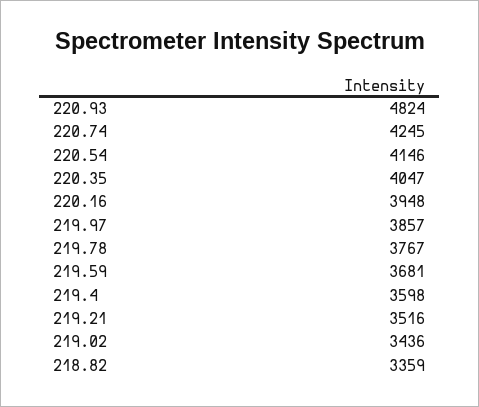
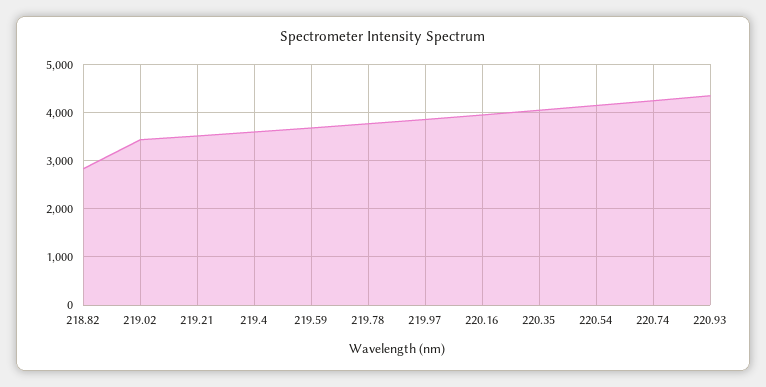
  {
-   "220.93": 4824,
+   "220.93": 4400,
    "220.74": 4245,
    "220.54": 4146,
    "220.35": 4047,
    "220.16": 3948,
    "219.97": 3857,
    "219.78": 3767,
    "219.59": 3681,
    "219.4": 3598,
    "219.21": 3516,
    "219.02": 3436,
-   "218.82": 3359
+   "218.82": 2800
  }

